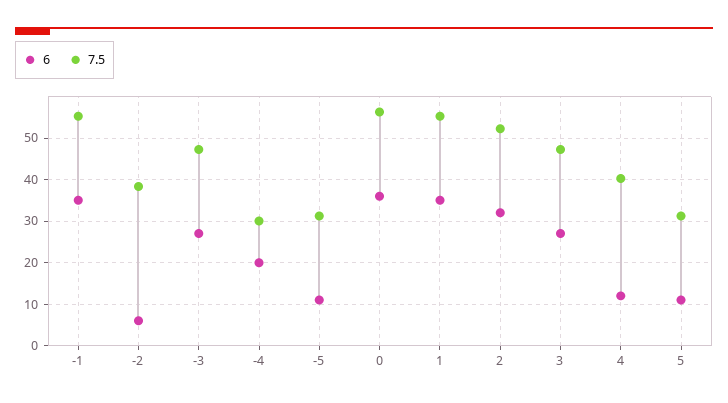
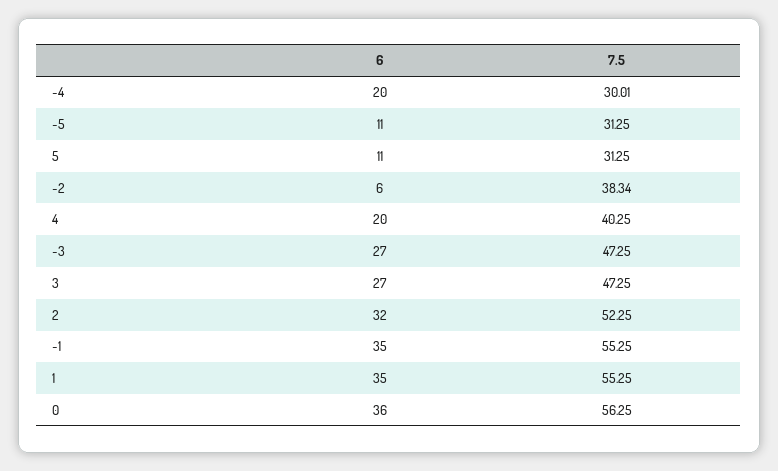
  {
    "6": {
      "-1": 35,
      "-2": 6,
      "-3": 27,
      "-4": 20,
      "-5": 11,
      "0": 36,
      "1": 35,
      "2": 32,
      "3": 27,
-     "4": 12,
+     "4": 20,
      "5": 11
    },
    "7.5": {
      "-1": 55.25,
      "-2": 38.34,
      "-3": 47.25,
      "-4": 30.01,
      "-5": 31.25,
      "0": 56.25,
      "1": 55.25,
      "2": 52.25,
      "3": 47.25,
      "4": 40.25,
      "5": 31.25
    }
  }

